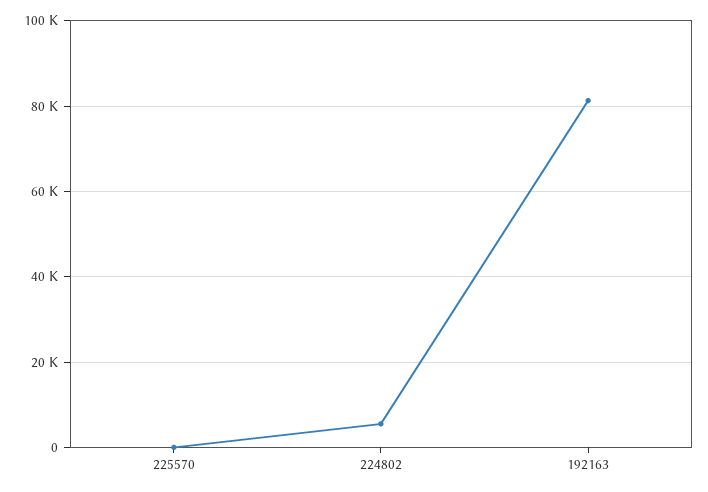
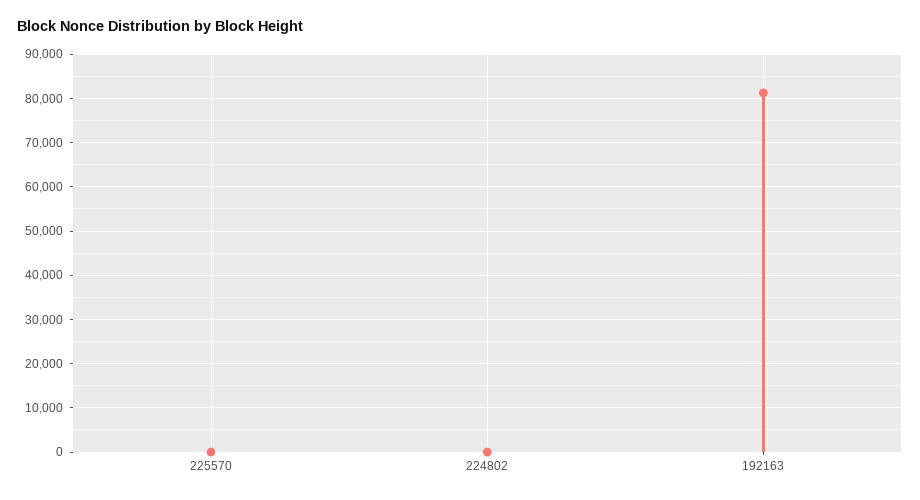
  {
    "225570": 0,
-   "224802": 6000,
+   "224802": 0,
    "192163": 82000
  }

